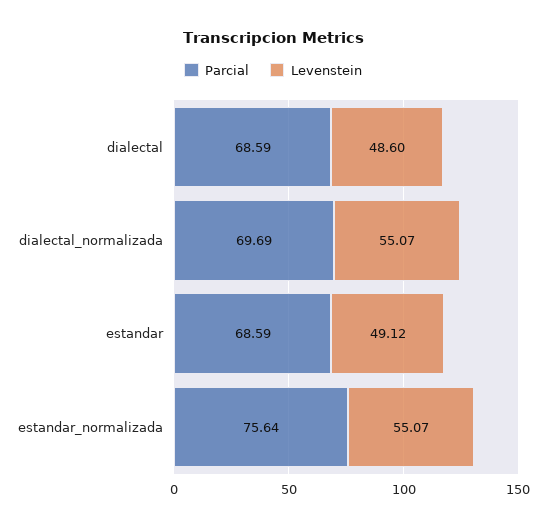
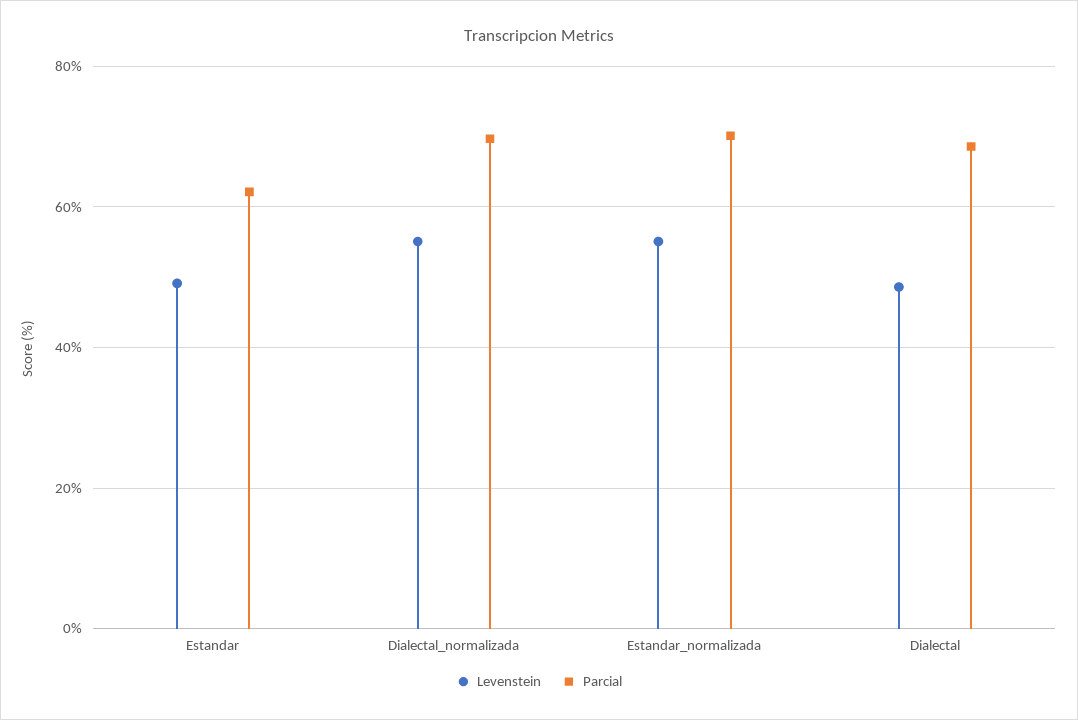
  {
    "Parcial": {
      "dialectal": 68.59,
      "dialectal_normalizada": 69.69,
-     "estandar": 68.59,
+     "estandar": 62,
-     "estandar_normalizada": 75.64
+     "estandar_normalizada": 70
    },
    "Levenstein": {
      "dialectal": 48.6,
      "dialectal_normalizada": 55.07,
      "estandar": 49.12,
      "estandar_normalizada": 55.07
    }
  }

